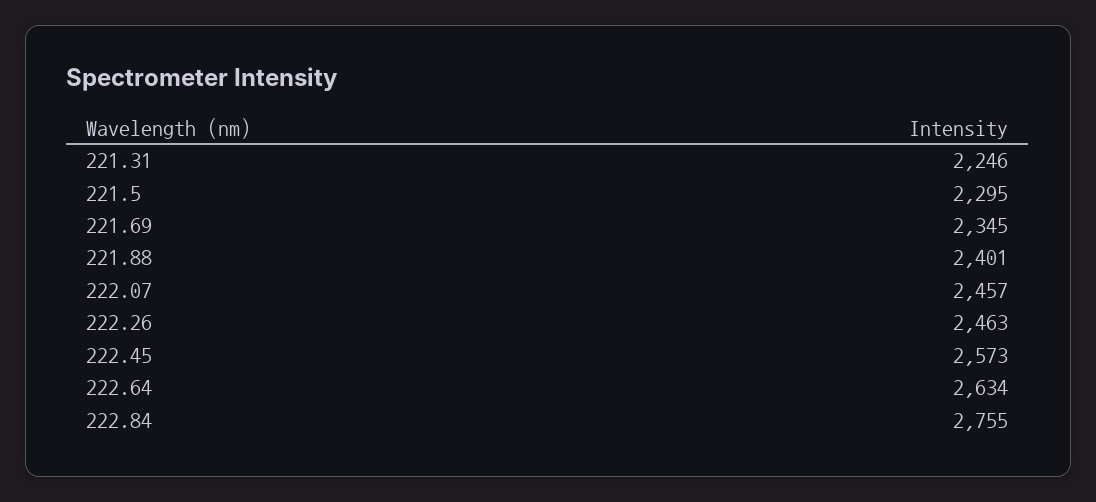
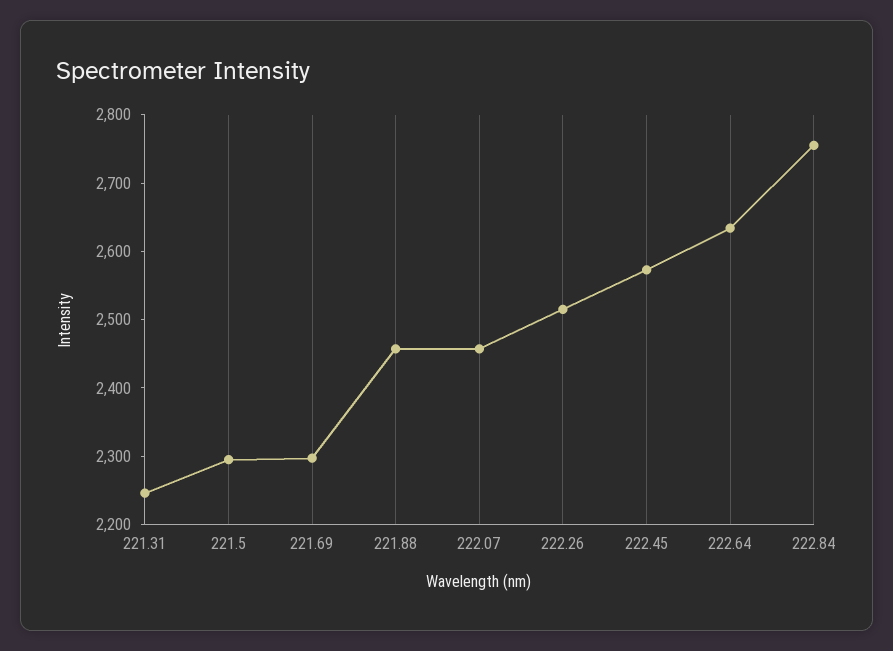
  {
    "221.31": 2246,
    "221.5": 2295,
-   "221.69": 2345,
+   "221.69": 2300,
-   "221.88": 2401,
+   "221.88": 2460,
    "222.07": 2457,
-   "222.26": 2463,
+   "222.26": 2520,
    "222.45": 2573,
    "222.64": 2634,
    "222.84": 2755
  }

